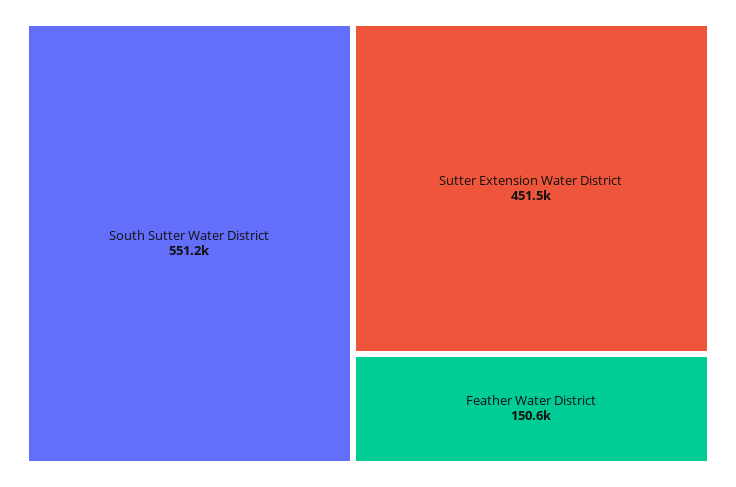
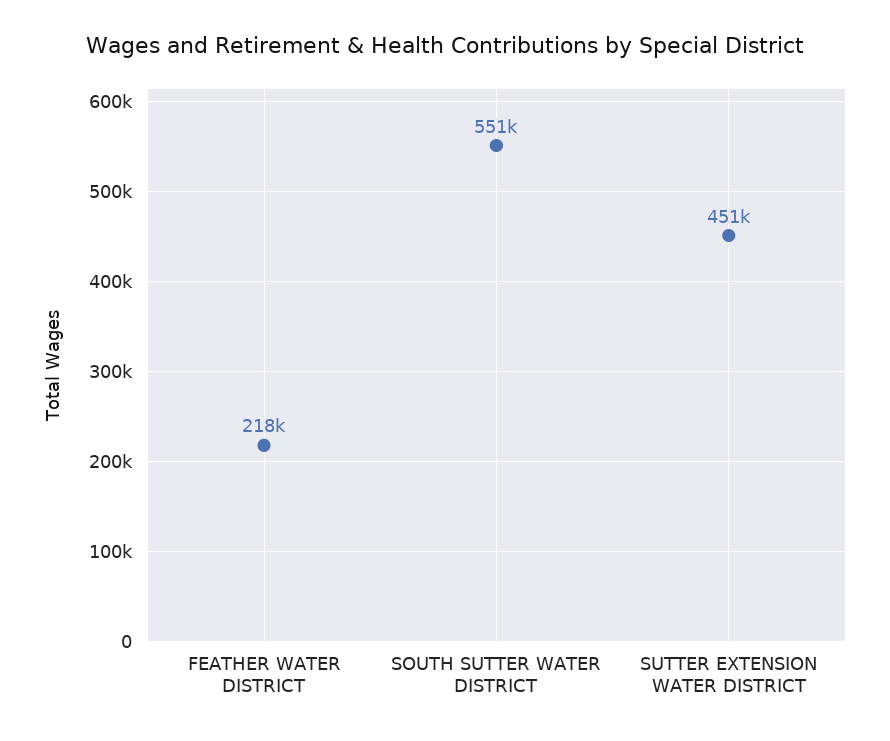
  {
    "South Sutter Water District": 551200,
    "Sutter Extension Water District": 451500,
-   "Feather Water District": 150600
+   "Feather Water District": 218000
  }

